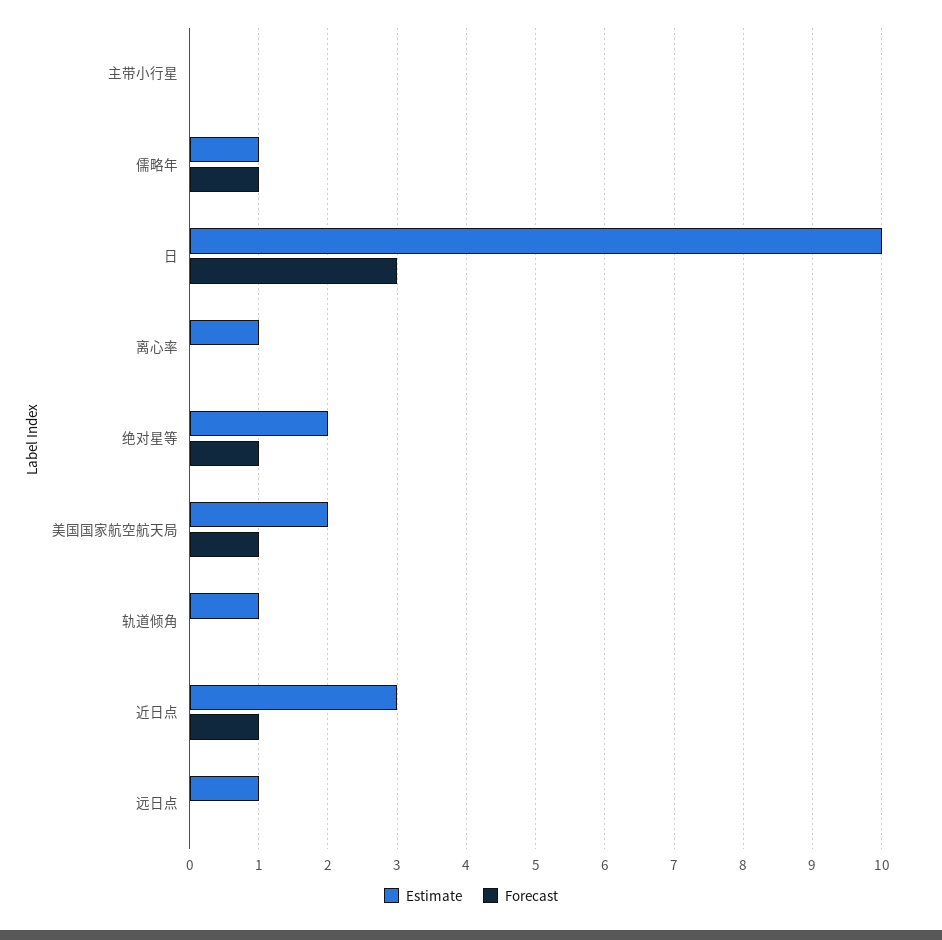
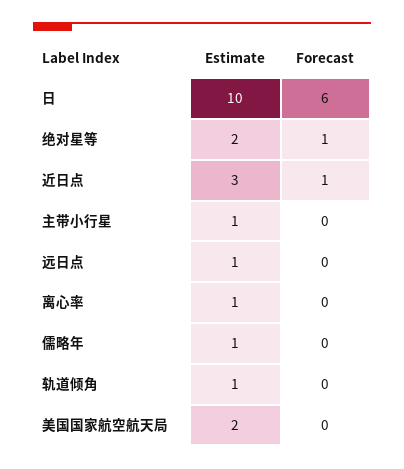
  {
    "Estimate": {
-     "主带小行星": 0,
+     "主带小行星": 1,
      "儒略年": 1,
      "日": 10,
      "离心率": 1,
      "绝对星等": 2,
      "美国国家航空航天局": 2,
      "轨道倾角": 1,
      "近日点": 3,
      "远日点": 1
    },
    "Forecast": {
      "主带小行星": 0,
-     "儒略年": 1,
+     "儒略年": 0,
-     "日": 3,
+     "日": 6,
      "离心率": 0,
      "绝对星等": 1,
-     "美国国家航空航天局": 1,
+     "美国国家航空航天局": 0,
      "轨道倾角": 0,
      "近日点": 1,
      "远日点": 0
    }
  }

